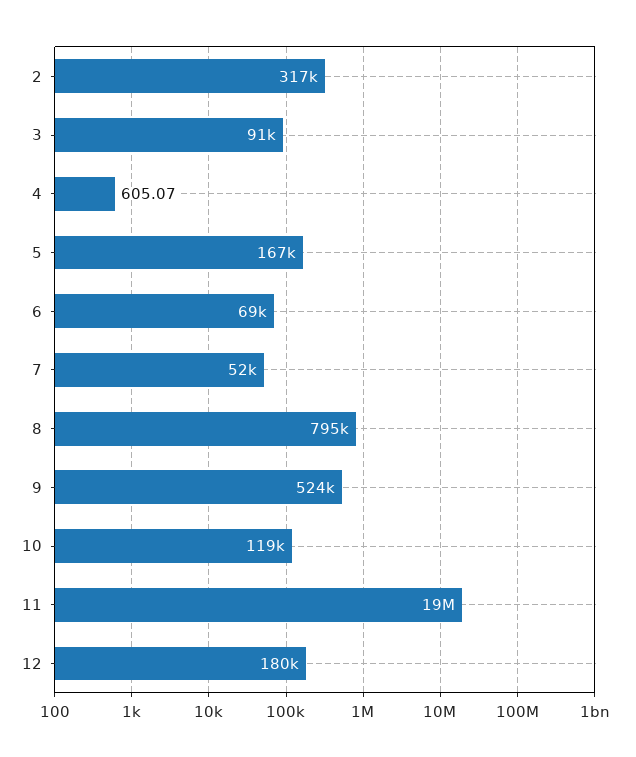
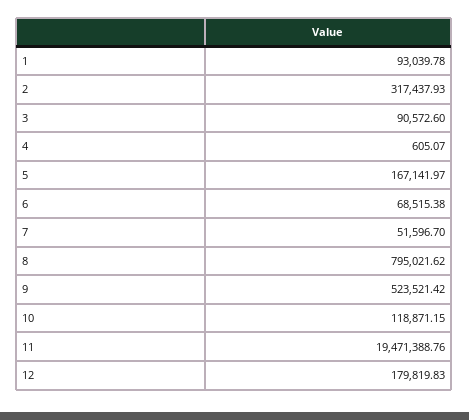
  {
    "2": 317437.93,
    "3": 90572.6,
    "4": 605.07,
    "5": 167141.97,
    "6": 68515.38,
    "7": 51596.7,
    "8": 795021.62,
    "9": 523521.42,
    "10": 118871.15,
    "11": 19471388.76,
-   "12": 179819.83
+   "12": 179819.83,
+   "1": 93039.78
  }

